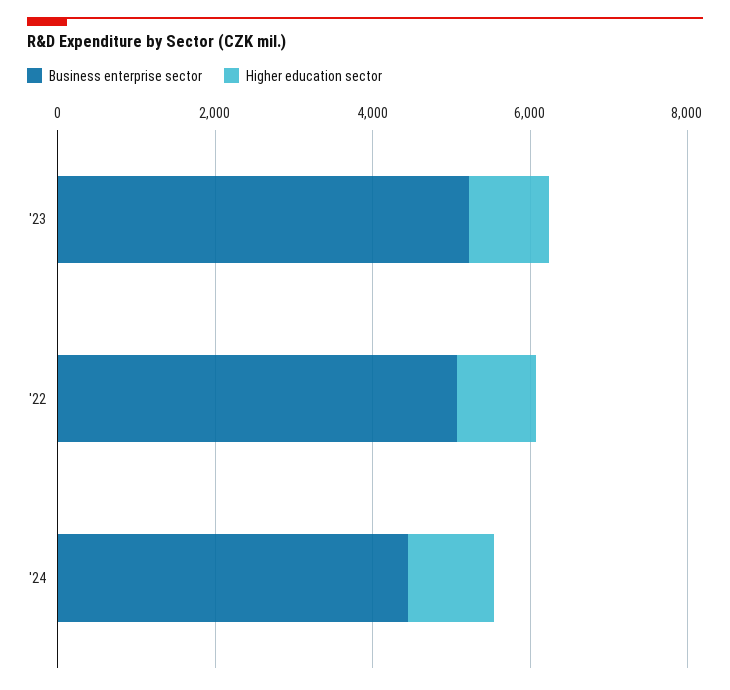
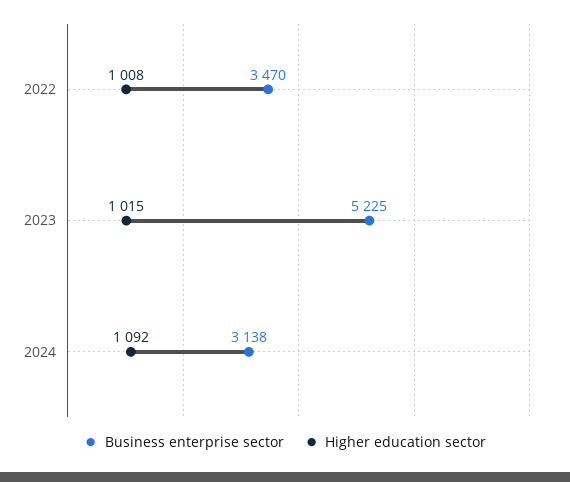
  {
    "Business enterprise sector": {
      "'23": 5225,
-     "'22": 5000,
+     "'22": 3470,
-     "'24": 4500
+     "'24": 3138
    },
    "Higher education sector": {
      "'23": 1015,
      "'22": 1008,
      "'24": 1092
    }
  }

